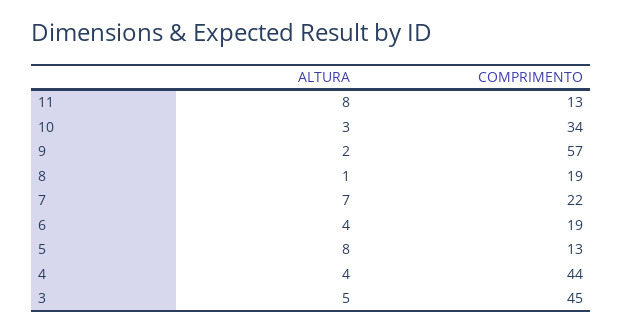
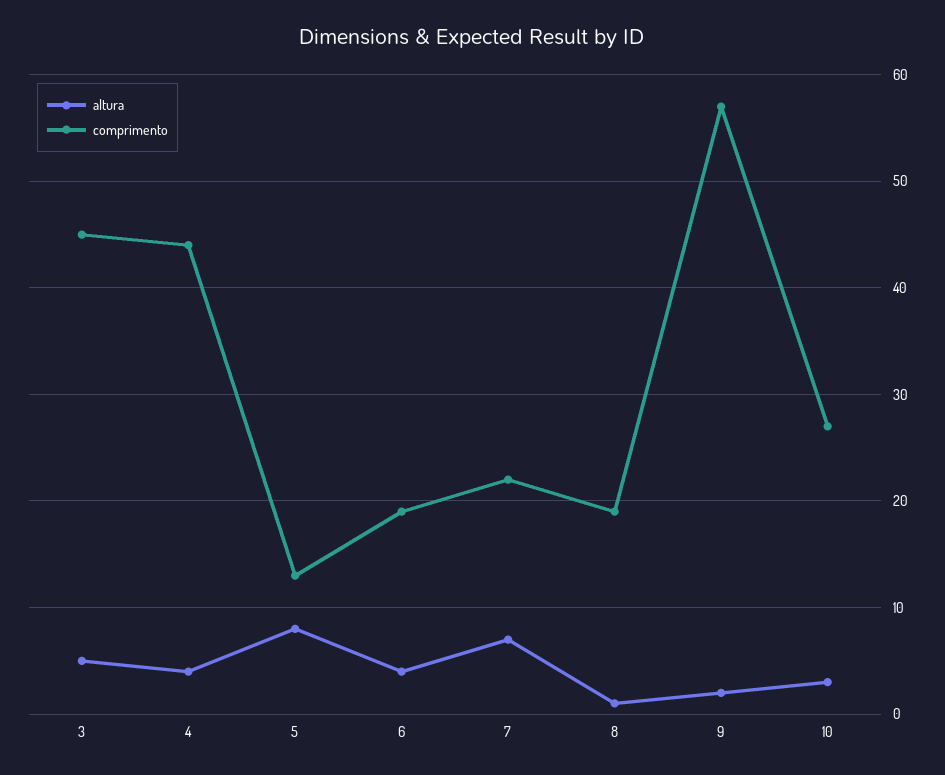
  {
    "ALTURA": {
-     "11": 8,
      "10": 3,
      "9": 2,
      "8": 1,
      "7": 7,
      "6": 4,
      "5": 8,
      "4": 4,
      "3": 5
    },
    "COMPRIMENTO": {
-     "11": 13,
-     "10": 34,
+     "10": 27,
      "9": 57,
      "8": 19,
      "7": 22,
      "6": 19,
      "5": 13,
      "4": 44,
      "3": 45
    }
  }

